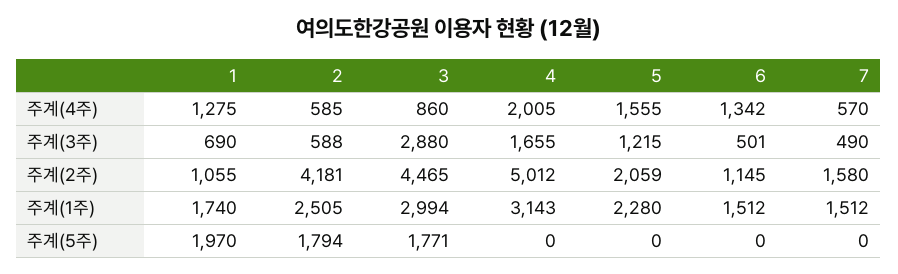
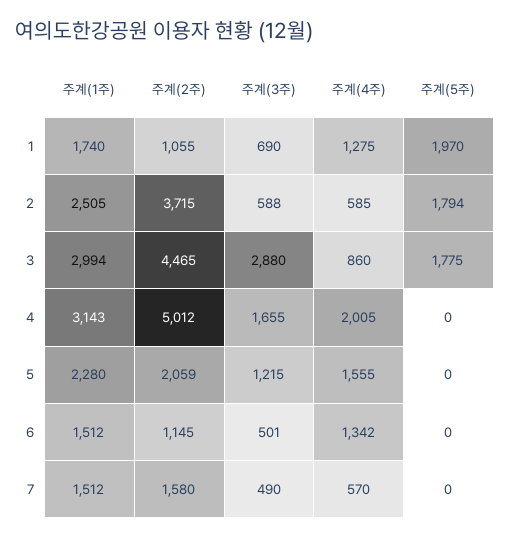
  {
    "1": {
      "주계(4주)": 1275,
      "주계(3주)": 690,
      "주계(2주)": 1055,
      "주계(1주)": 1740,
      "주계(5주)": 1970
    },
    "2": {
      "주계(4주)": 585,
      "주계(3주)": 588,
-     "주계(2주)": 4181,
+     "주계(2주)": 3715,
      "주계(1주)": 2505,
      "주계(5주)": 1794
    },
    "3": {
      "주계(4주)": 860,
      "주계(3주)": 2880,
      "주계(2주)": 4465,
      "주계(1주)": 2994,
-     "주계(5주)": 1771
+     "주계(5주)": 1775
    },
    "4": {
      "주계(4주)": 2005,
      "주계(3주)": 1655,
      "주계(2주)": 5012,
      "주계(1주)": 3143,
      "주계(5주)": 0
    },
    "5": {
      "주계(4주)": 1555,
      "주계(3주)": 1215,
      "주계(2주)": 2059,
      "주계(1주)": 2280,
      "주계(5주)": 0
    },
    "6": {
      "주계(4주)": 1342,
      "주계(3주)": 501,
      "주계(2주)": 1145,
      "주계(1주)": 1512,
      "주계(5주)": 0
    },
    "7": {
      "주계(4주)": 570,
      "주계(3주)": 490,
      "주계(2주)": 1580,
      "주계(1주)": 1512,
      "주계(5주)": 0
    }
  }

